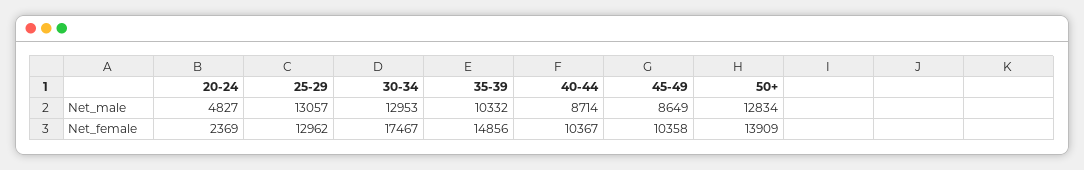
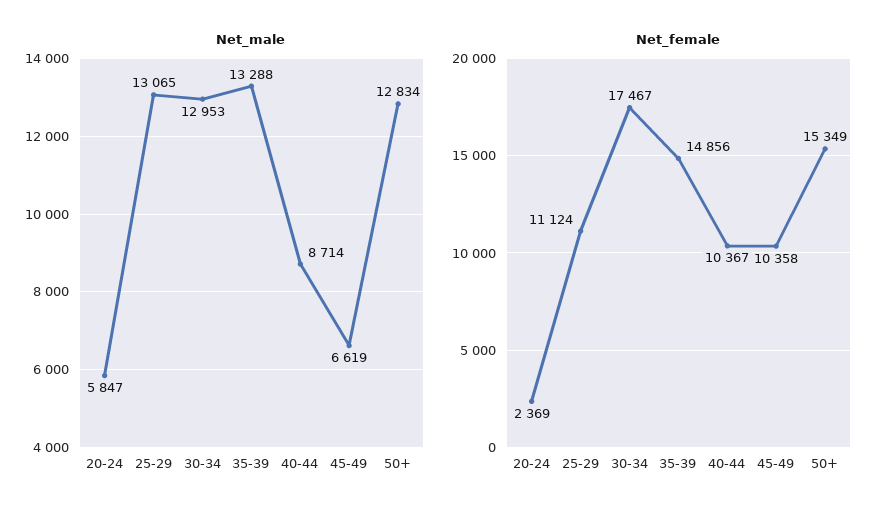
  {
    "Net_male": {
-     "20-24": 4827,
+     "20-24": 5847,
-     "25-29": 13057,
+     "25-29": 13065,
      "30-34": 12953,
-     "35-39": 10332,
+     "35-39": 13288,
      "40-44": 8714,
-     "45-49": 8649,
+     "45-49": 6619,
      "50+": 12834
    },
    "Net_female": {
      "20-24": 2369,
-     "25-29": 12962,
+     "25-29": 11124,
      "30-34": 17467,
      "35-39": 14856,
      "40-44": 10367,
      "45-49": 10358,
-     "50+": 13909
+     "50+": 15349
    }
  }

